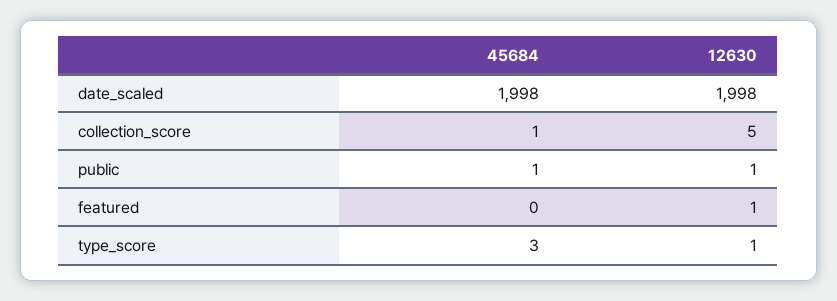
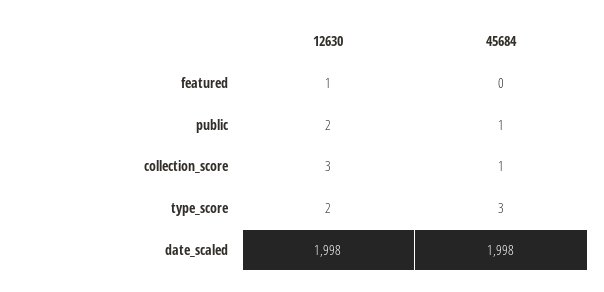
  {
    "45684": {
      "date_scaled": 1998,
      "collection_score": 1,
      "public": 1,
      "featured": 0,
      "type_score": 3
    },
    "12630": {
      "date_scaled": 1998,
-     "collection_score": 5,
+     "collection_score": 3,
-     "public": 1,
+     "public": 2,
      "featured": 1,
-     "type_score": 1
+     "type_score": 2
    }
  }

